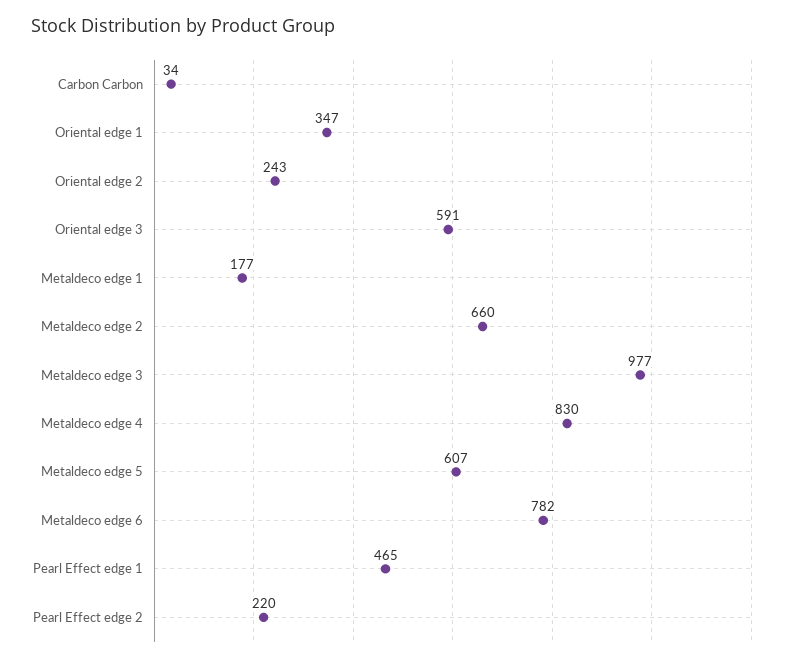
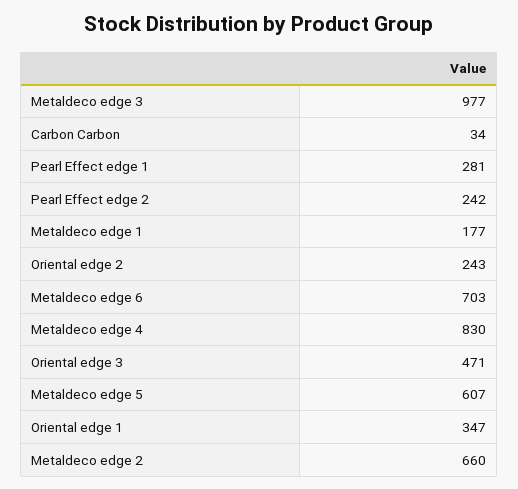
  {
    "Carbon Carbon": 34,
    "Oriental edge 1": 347,
    "Oriental edge 2": 243,
-   "Oriental edge 3": 591,
+   "Oriental edge 3": 471,
    "Metaldeco edge 1": 177,
    "Metaldeco edge 2": 660,
    "Metaldeco edge 3": 977,
    "Metaldeco edge 4": 830,
    "Metaldeco edge 5": 607,
-   "Metaldeco edge 6": 782,
+   "Metaldeco edge 6": 703,
-   "Pearl Effect edge 1": 465,
+   "Pearl Effect edge 1": 281,
-   "Pearl Effect edge 2": 220
+   "Pearl Effect edge 2": 242
  }

